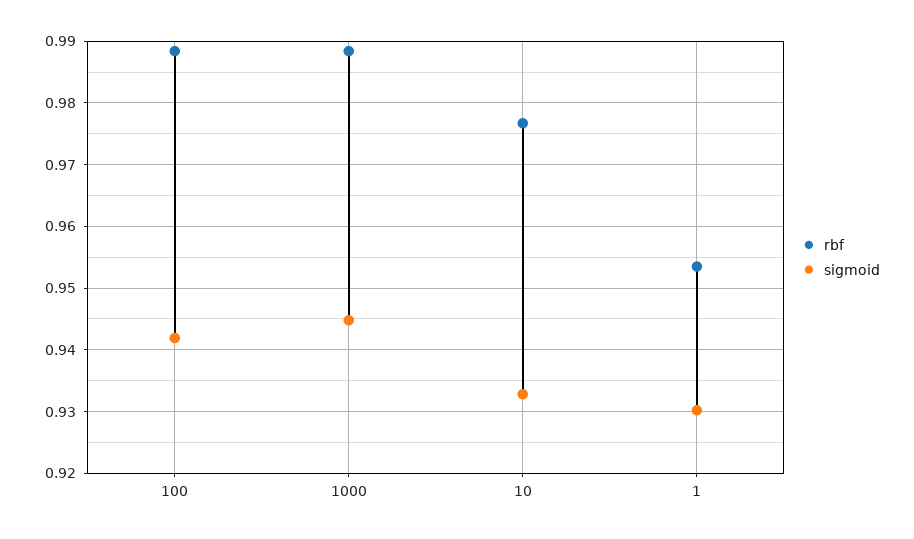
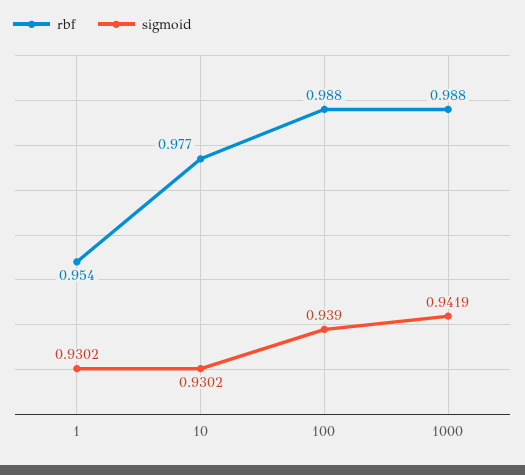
  {
    "rbf": {
      "100": 0.988,
      "1000": 0.988,
      "10": 0.977,
      "1": 0.954
    },
    "sigmoid": {
-     "100": 0.942,
+     "100": 0.939,
-     "1000": 0.945,
+     "1000": 0.9419,
-     "10": 0.933,
+     "10": 0.9302,
      "1": 0.9302
    }
  }

